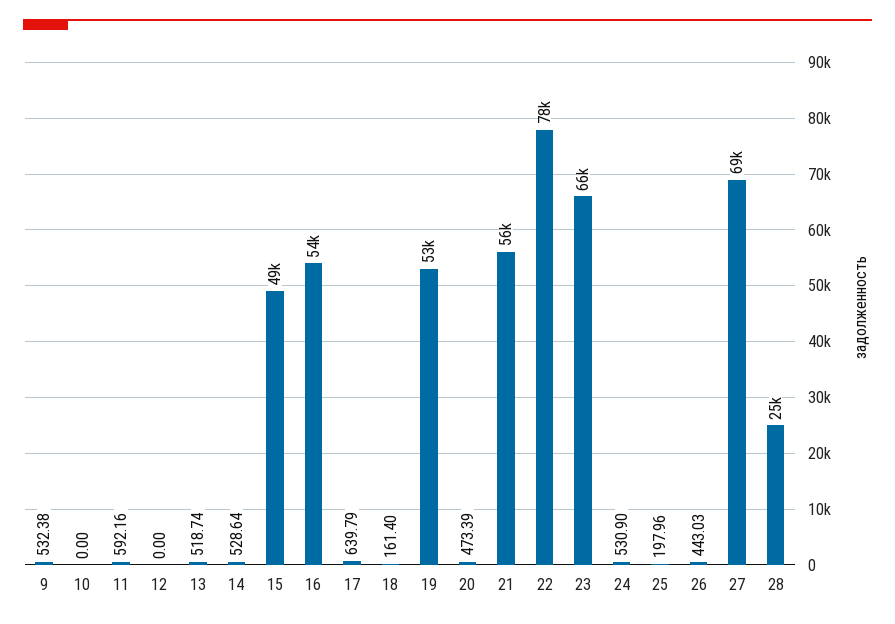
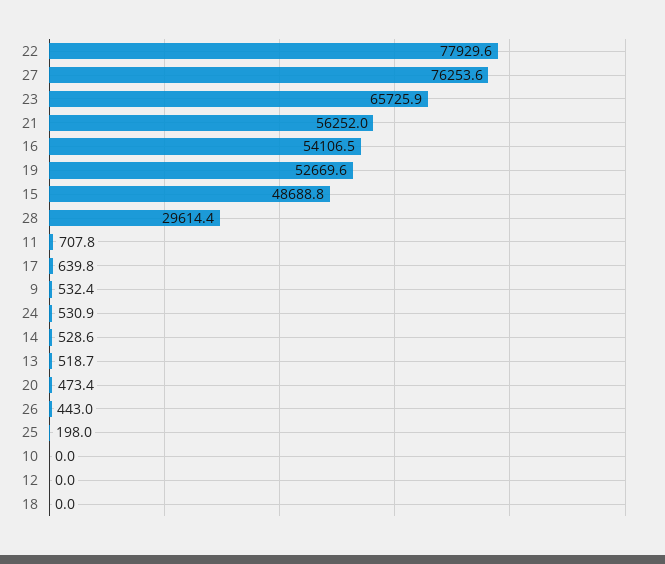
  {
    "9": 532.38,
    "10": 0,
-   "11": 592.16,
+   "11": 707.8,
    "12": 0,
    "13": 518.74,
    "14": 528.64,
    "15": 48688.8,
    "16": 54106.5,
    "17": 639.79,
-   "18": 161.4,
+   "18": 0,
    "19": 52669.6,
    "20": 473.39,
    "21": 56252,
    "22": 77929.6,
    "23": 65725.9,
    "24": 530.9,
    "25": 197.96,
    "26": 443.03,
-   "27": 69000,
+   "27": 76253.6,
-   "28": 25000
+   "28": 29614.4
  }

